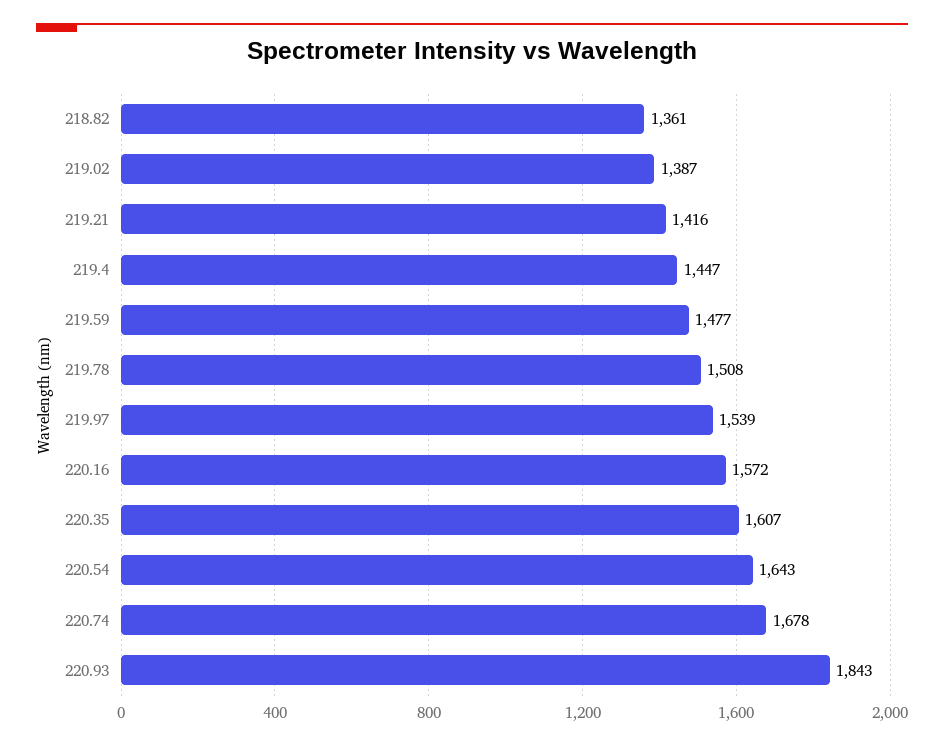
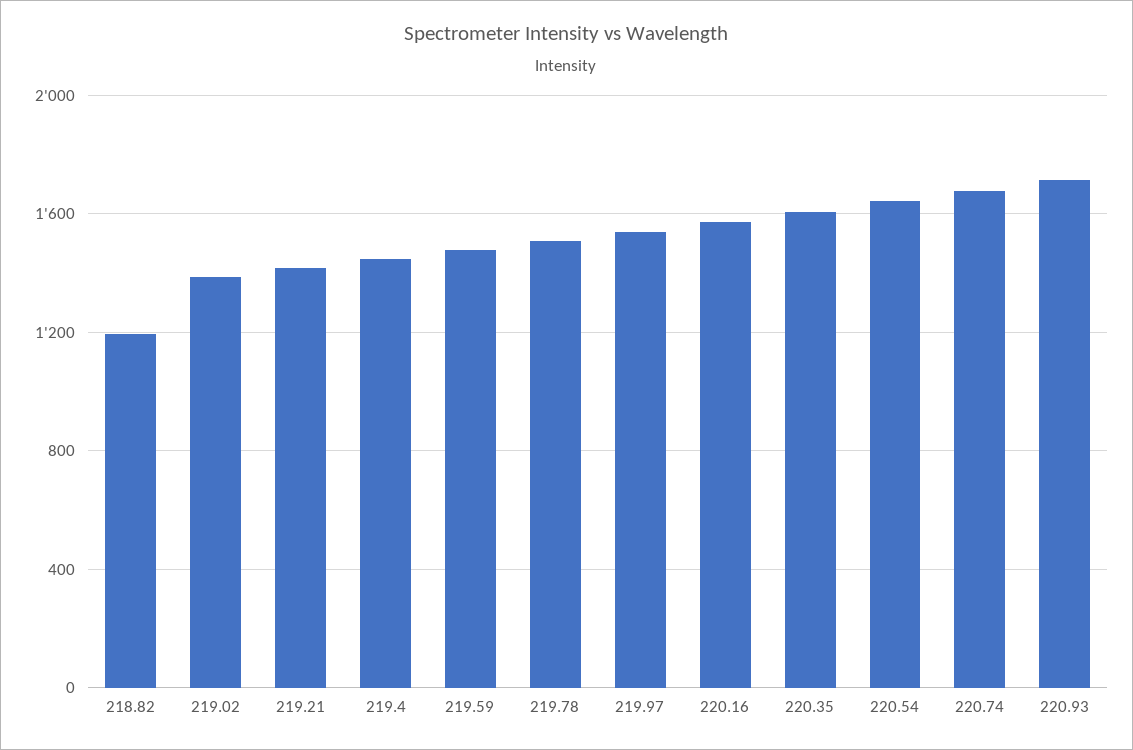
  {
-   "218.82": 1361,
+   "218.82": 1200,
    "219.02": 1387,
    "219.21": 1416,
    "219.4": 1447,
    "219.59": 1477,
    "219.78": 1508,
    "219.97": 1539,
    "220.16": 1572,
    "220.35": 1607,
    "220.54": 1643,
    "220.74": 1678,
-   "220.93": 1843
+   "220.93": 1700
  }

